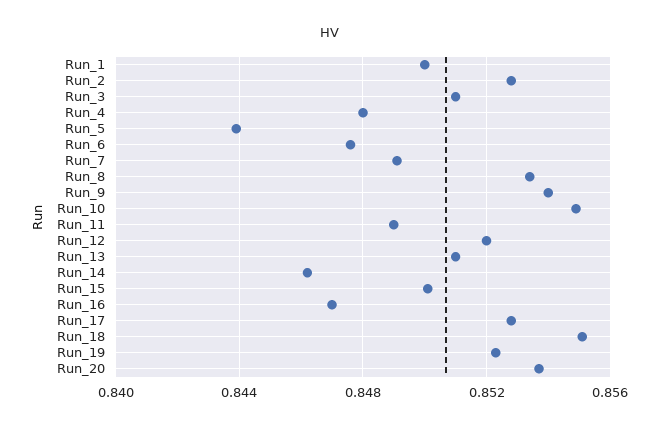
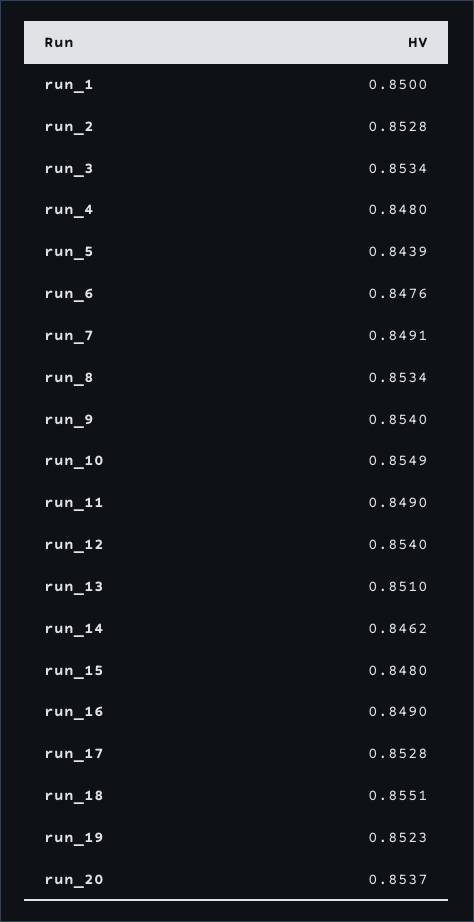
  {
    "Run_1": 0.85,
    "Run_2": 0.8528,
-   "Run_3": 0.851,
+   "Run_3": 0.8534,
    "Run_4": 0.848,
    "Run_5": 0.8439,
    "Run_6": 0.8476,
    "Run_7": 0.8491,
    "Run_8": 0.8534,
    "Run_9": 0.854,
    "Run_10": 0.8549,
    "Run_11": 0.849,
-   "Run_12": 0.852,
+   "Run_12": 0.854,
    "Run_13": 0.851,
    "Run_14": 0.8462,
-   "Run_15": 0.85,
+   "Run_15": 0.848,
-   "Run_16": 0.847,
+   "Run_16": 0.849,
    "Run_17": 0.8528,
    "Run_18": 0.8551,
    "Run_19": 0.8523,
    "Run_20": 0.8537
  }

